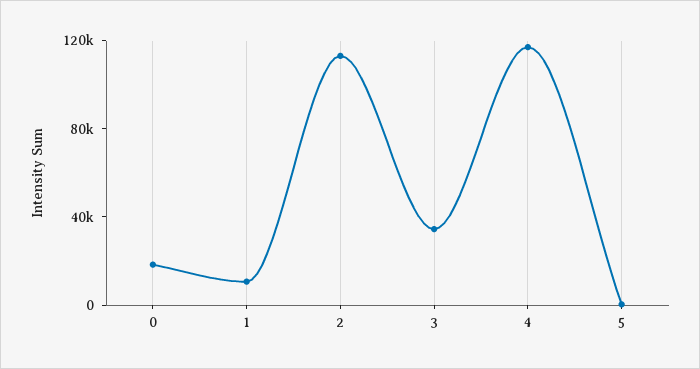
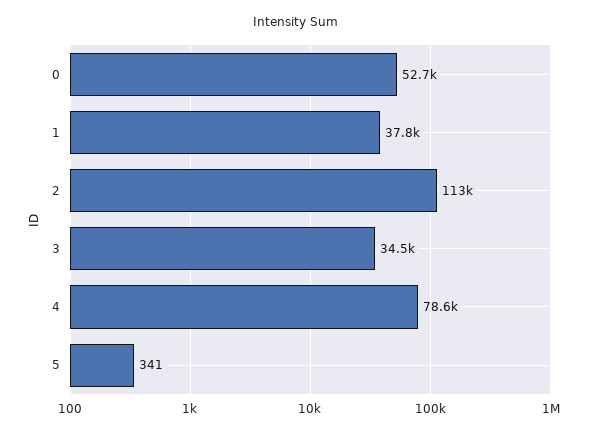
  {
-   "0": 20000,
+   "0": 52700,
-   "1": 10000,
+   "1": 37800,
    "2": 113000,
    "3": 34500,
-   "4": 120000,
+   "4": 78600,
    "5": 341
  }

